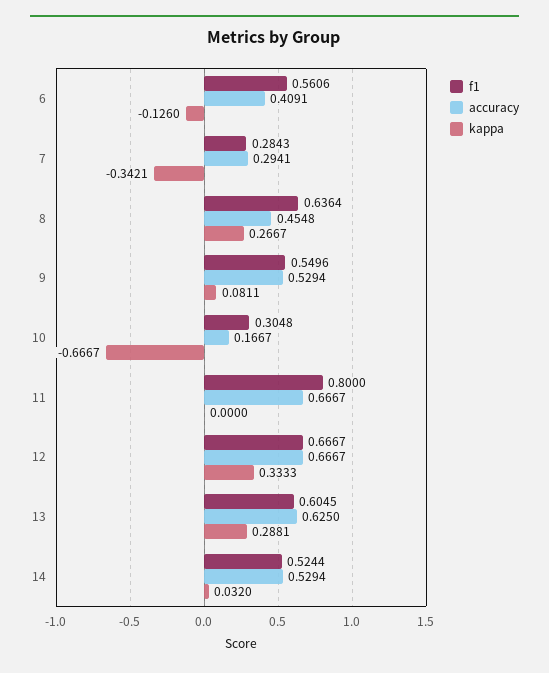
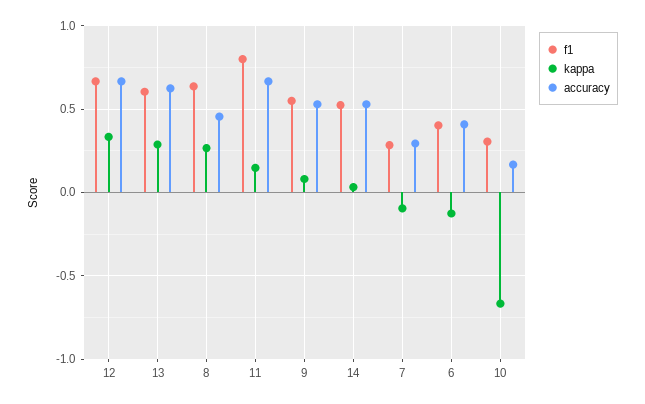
  {
    "f1": {
-     "6": 0.5606,
+     "6": 0.4,
      "7": 0.2843,
      "8": 0.6364,
      "9": 0.5496,
      "10": 0.3048,
      "11": 0.8,
      "12": 0.6667,
      "13": 0.6045,
      "14": 0.5244
    },
    "accuracy": {
      "6": 0.4091,
      "7": 0.2941,
      "8": 0.4548,
      "9": 0.5294,
      "10": 0.1667,
      "11": 0.6667,
      "12": 0.6667,
      "13": 0.625,
      "14": 0.5294
    },
    "kappa": {
      "6": -0.126,
-     "7": -0.3421,
+     "7": -0.1,
      "8": 0.2667,
      "9": 0.0811,
      "10": -0.6667,
-     "11": 0,
+     "11": 0.15,
      "12": 0.3333,
      "13": 0.2881,
      "14": 0.032
    }
  }

